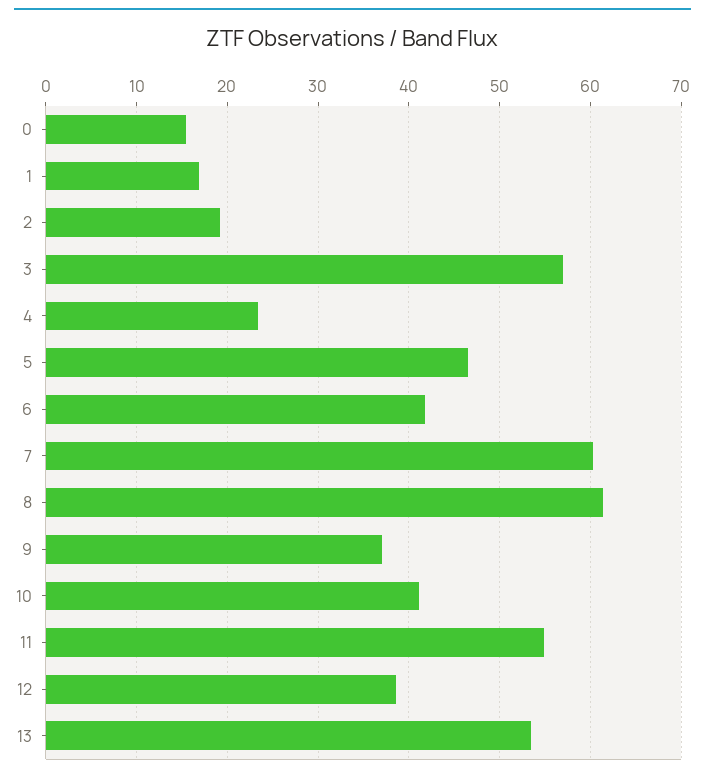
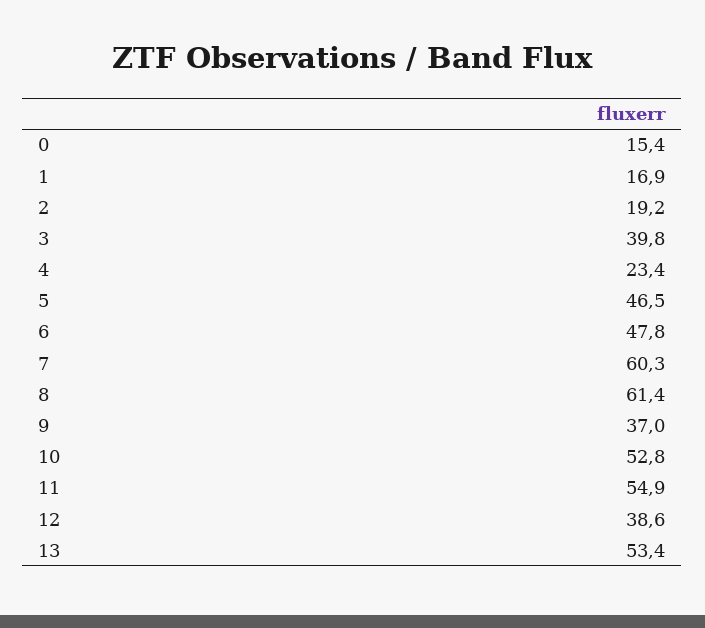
  {
    "0": 15.4,
    "1": 16.9,
    "2": 19.2,
-   "3": 57,
+   "3": 39.8,
    "4": 23.4,
    "5": 46.5,
-   "6": 42,
+   "6": 47.8,
    "7": 60.3,
    "8": 61.4,
    "9": 37,
-   "10": 41,
+   "10": 52.8,
    "11": 54.9,
    "12": 38.6,
    "13": 53.4
  }

